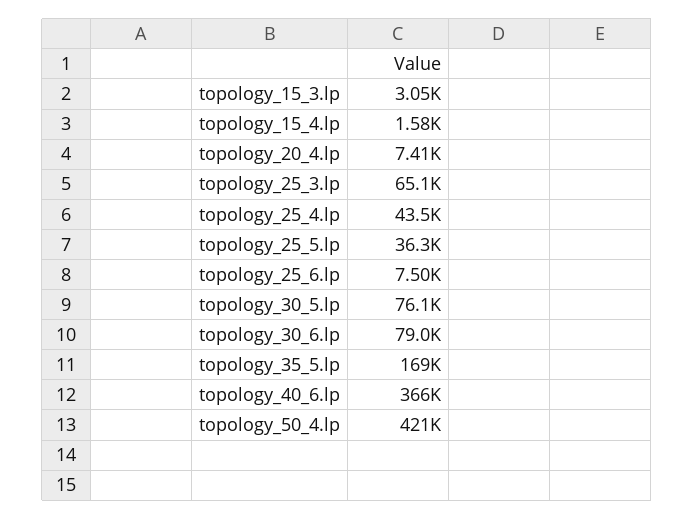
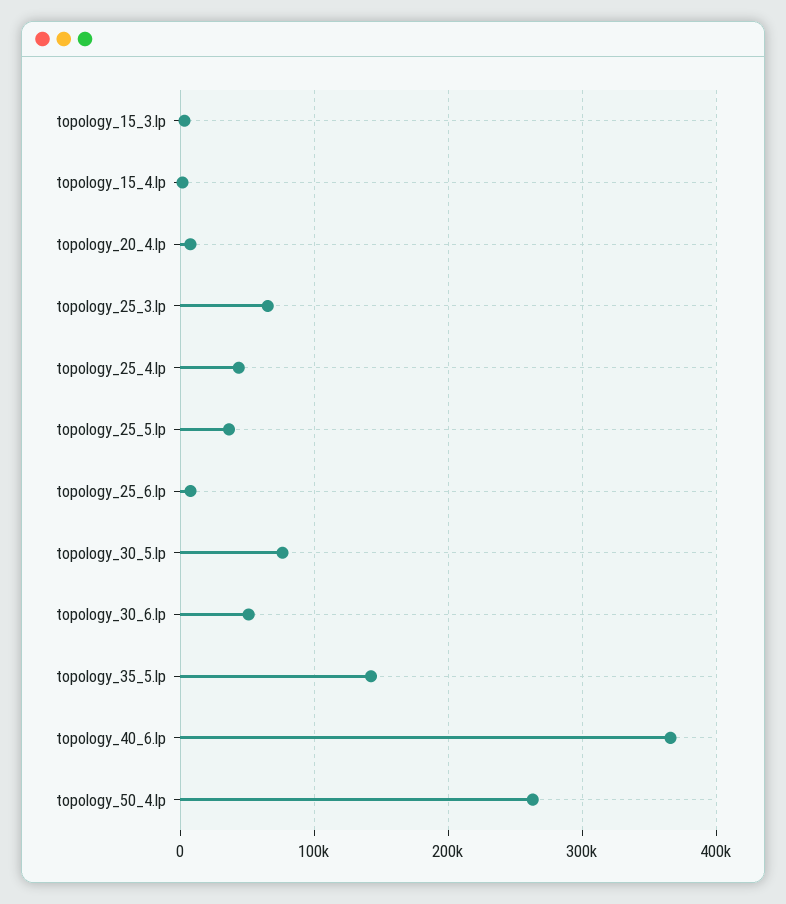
  {
    "topology_15_3.lp": 3050,
    "topology_15_4.lp": 1580,
    "topology_20_4.lp": 7410,
    "topology_25_3.lp": 65100,
    "topology_25_4.lp": 43500,
    "topology_25_5.lp": 36300,
    "topology_25_6.lp": 7500,
    "topology_30_5.lp": 76100,
-   "topology_30_6.lp": 79000,
+   "topology_30_6.lp": 50000,
-   "topology_35_5.lp": 169000,
+   "topology_35_5.lp": 140000,
    "topology_40_6.lp": 366000,
-   "topology_50_4.lp": 421000
+   "topology_50_4.lp": 260000
  }

